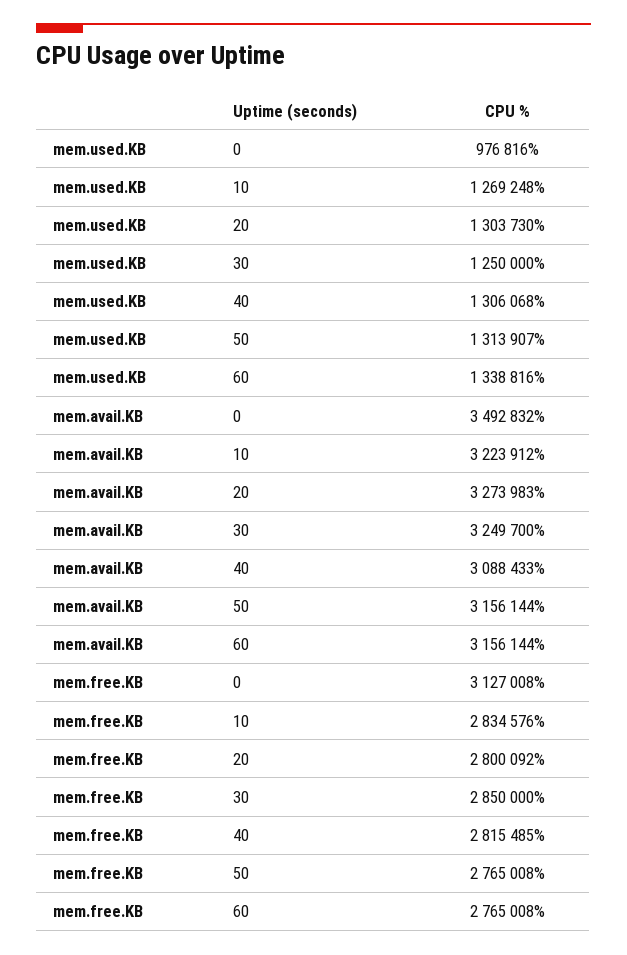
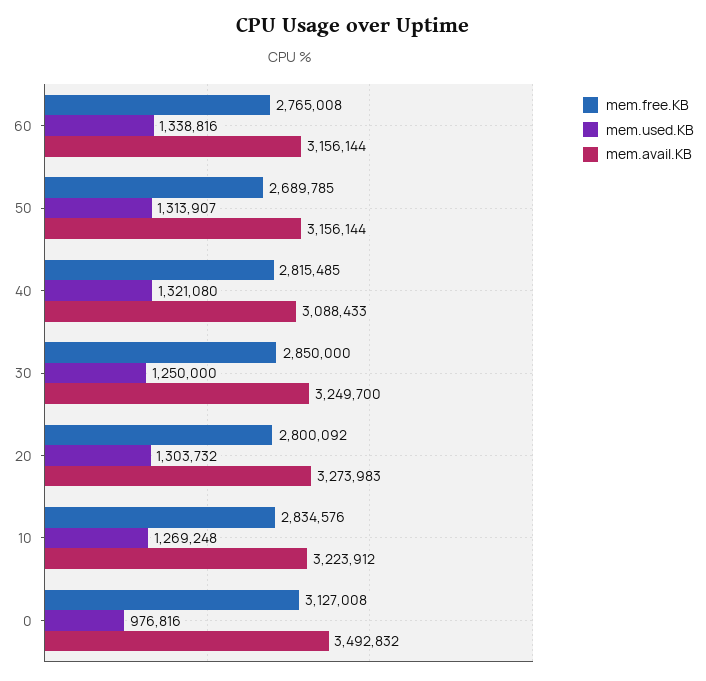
  {
    "mem.used.KB": {
      "0": 976816,
      "10": 1269248,
-     "20": 1303730,
+     "20": 1303732,
      "30": 1250000,
-     "40": 1306068,
+     "40": 1321080,
      "50": 1313907,
      "60": 1338816
    },
    "mem.avail.KB": {
      "0": 3492832,
      "10": 3223912,
      "20": 3273983,
      "30": 3249700,
      "40": 3088433,
      "50": 3156144,
      "60": 3156144
    },
    "mem.free.KB": {
      "0": 3127008,
      "10": 2834576,
      "20": 2800092,
      "30": 2850000,
      "40": 2815485,
-     "50": 2765008,
+     "50": 2689785,
      "60": 2765008
    }
  }

